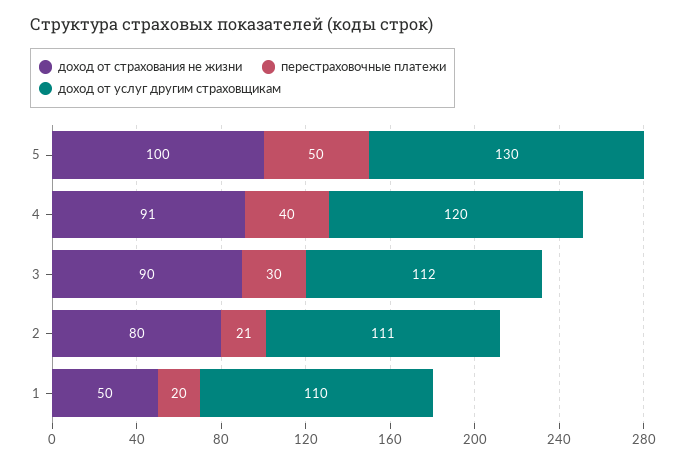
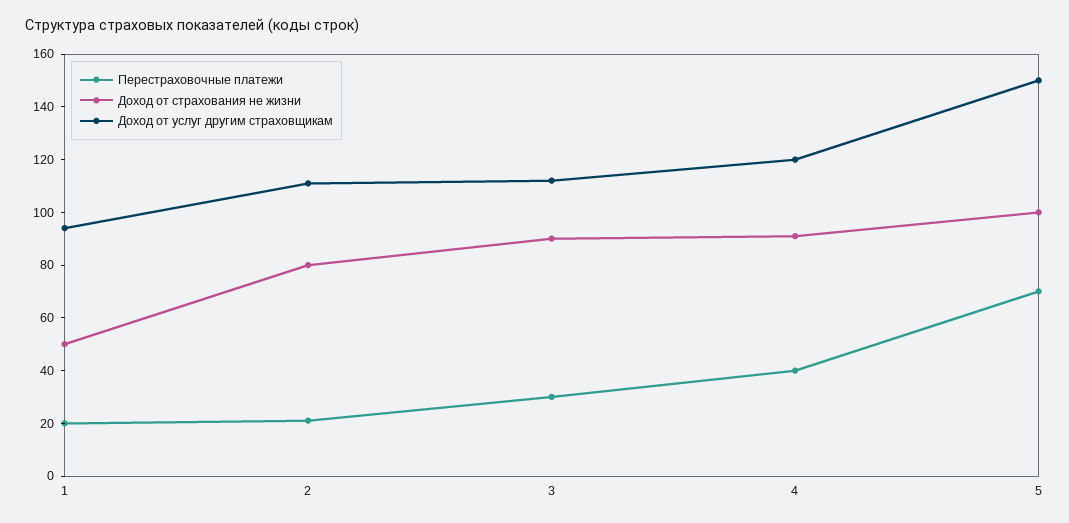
  {
    "доход от страхования не жизни": {
      "5": 100,
      "4": 91,
      "3": 90,
      "2": 80,
      "1": 50
    },
    "перестраховочные платежи": {
-     "5": 50,
+     "5": 70,
      "4": 40,
      "3": 30,
      "2": 21,
      "1": 20
    },
    "доход от услуг другим страховщикам": {
-     "5": 130,
+     "5": 150,
      "4": 120,
      "3": 112,
      "2": 111,
-     "1": 110
+     "1": 95
    }
  }

